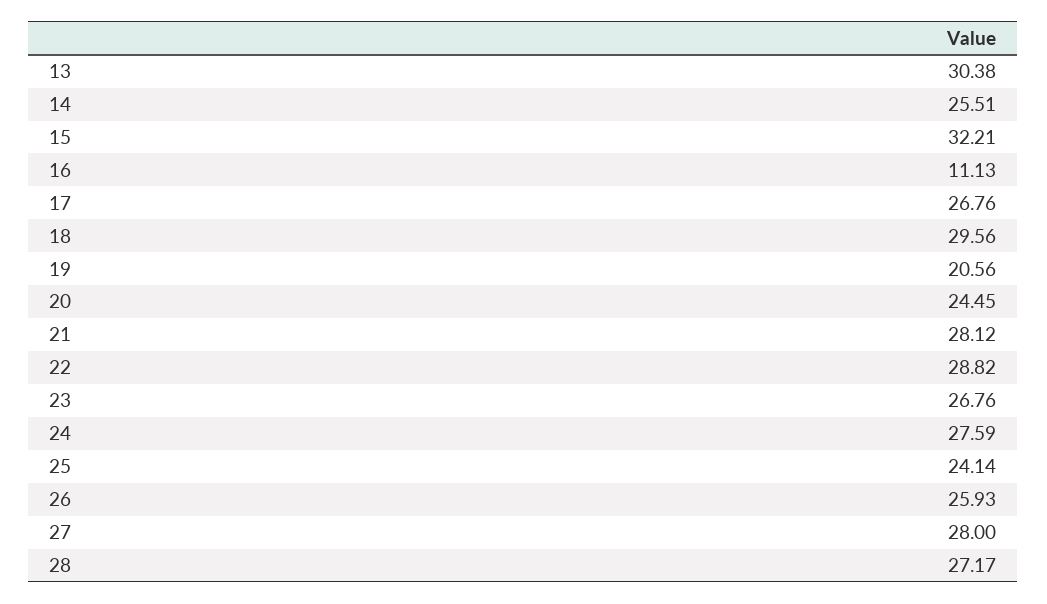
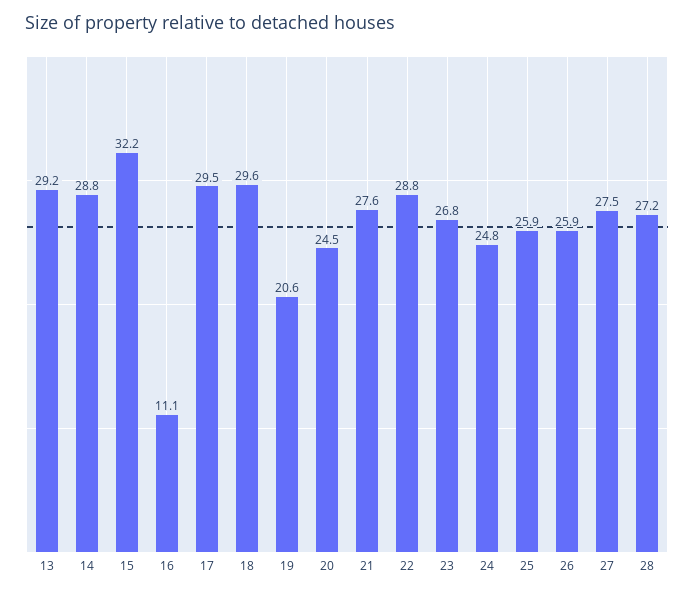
  {
-   "13": 30.38,
+   "13": 29.2,
-   "14": 25.51,
+   "14": 28.8,
    "15": 32.21,
    "16": 11.13,
-   "17": 26.76,
+   "17": 29.5,
    "18": 29.56,
    "19": 20.56,
    "20": 24.45,
-   "21": 28.12,
+   "21": 27.6,
    "22": 28.82,
    "23": 26.76,
-   "24": 27.59,
+   "24": 24.8,
-   "25": 24.14,
+   "25": 25.9,
    "26": 25.93,
-   "27": 28,
+   "27": 27.5,
    "28": 27.17
  }

